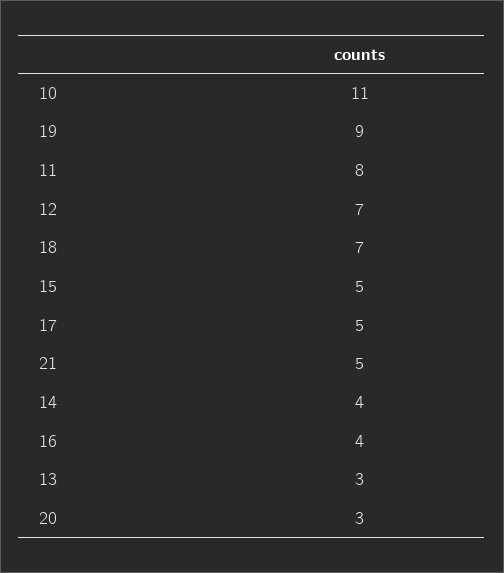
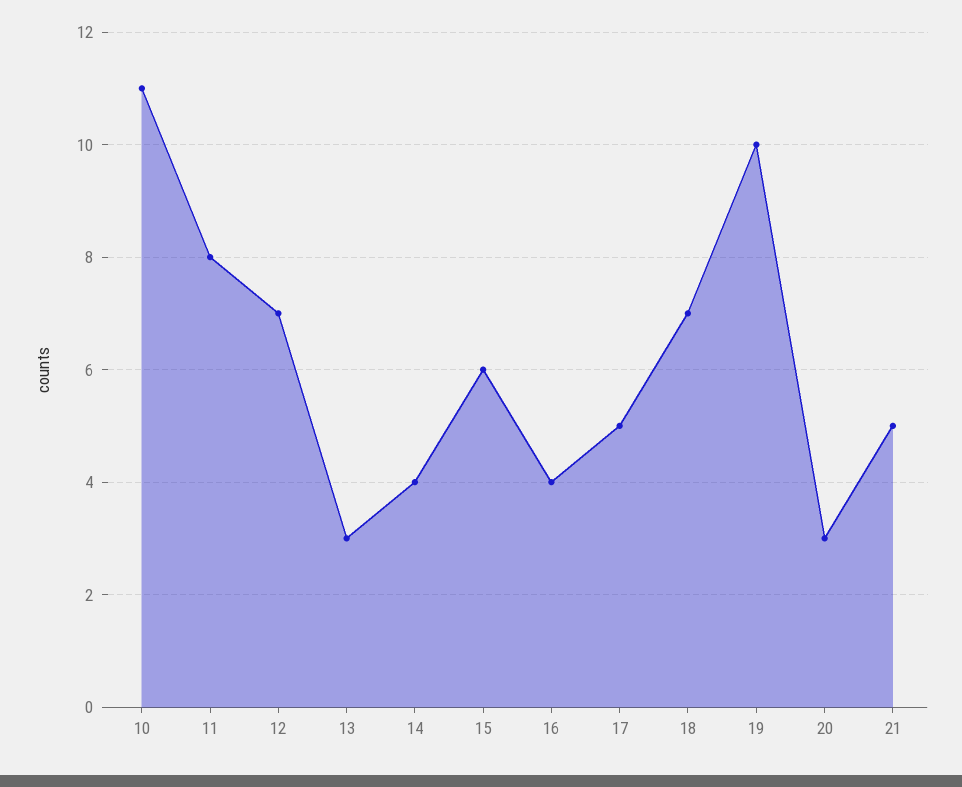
  {
    "10": 11,
-   "19": 9,
+   "19": 10,
    "11": 8,
    "12": 7,
    "18": 7,
-   "15": 5,
+   "15": 6,
    "17": 5,
    "21": 5,
    "14": 4,
    "16": 4,
    "13": 3,
    "20": 3
  }

